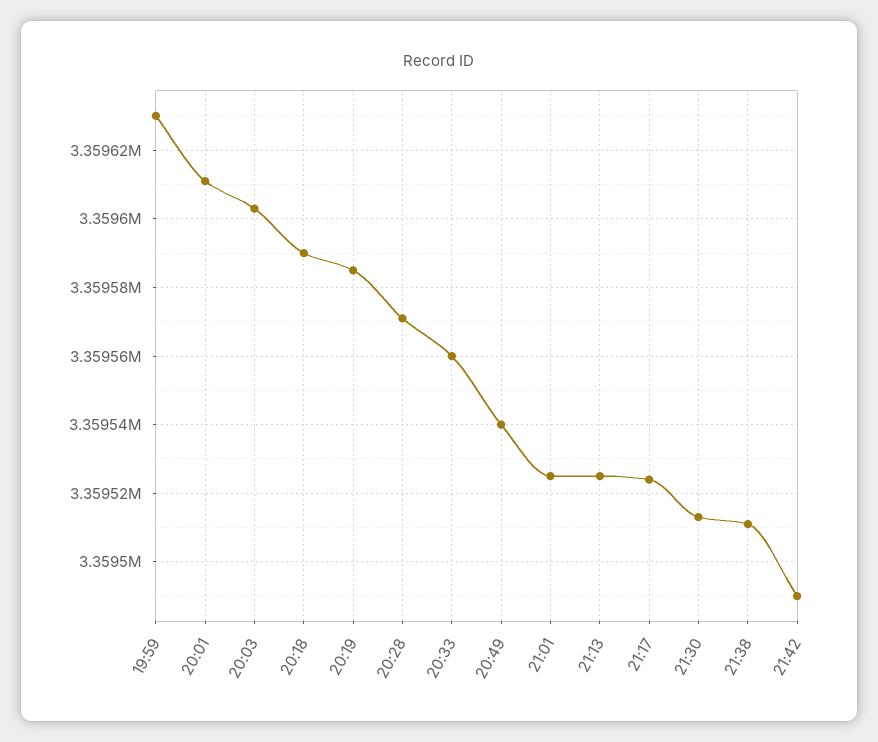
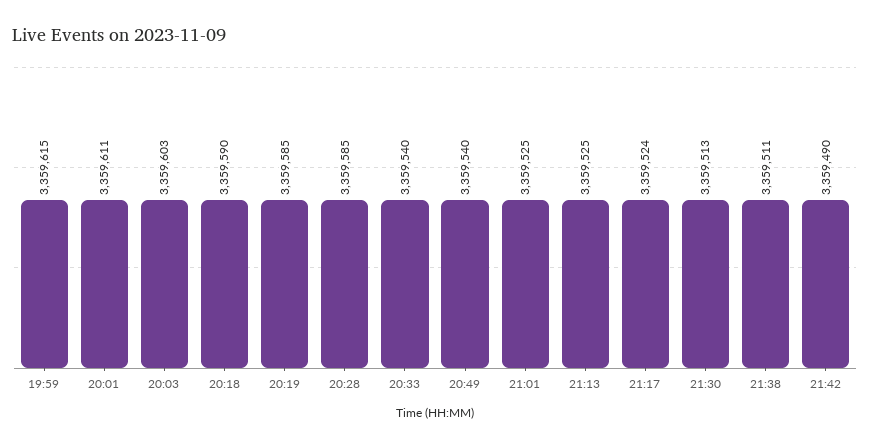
  {
-   "19:59": 3359630,
+   "19:59": 3359615,
    "20:01": 3359611,
    "20:03": 3359603,
    "20:18": 3359590,
    "20:19": 3359585,
-   "20:28": 3359570,
+   "20:28": 3359585,
-   "20:33": 3359560,
+   "20:33": 3359540,
    "20:49": 3359540,
    "21:01": 3359525,
    "21:13": 3359525,
    "21:17": 3359524,
    "21:30": 3359513,
    "21:38": 3359511,
    "21:42": 3359490
  }

